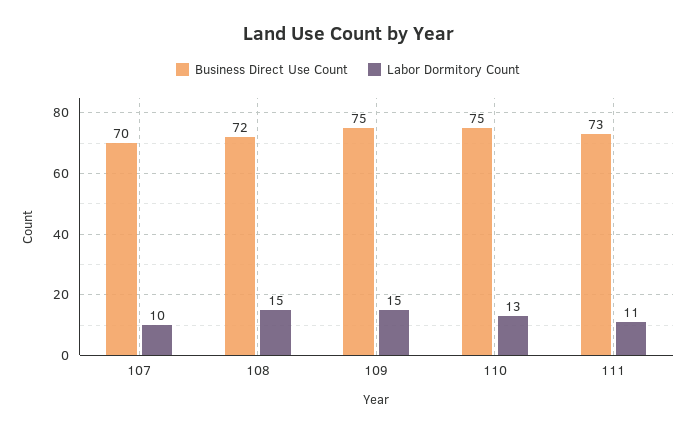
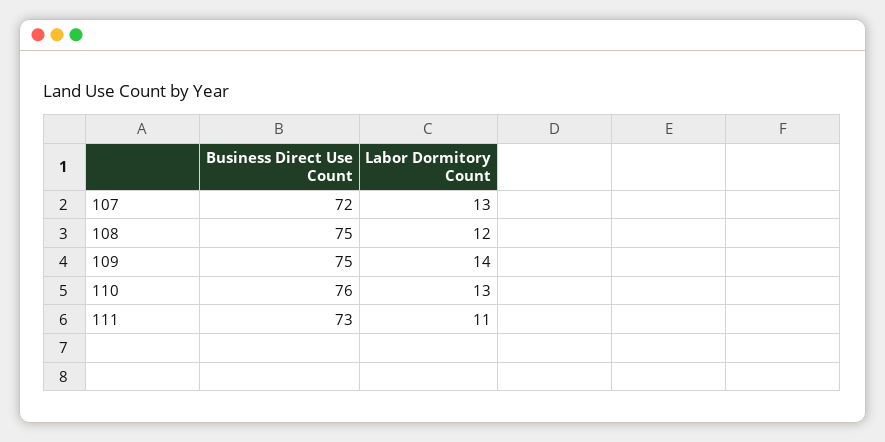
  {
    "Business Direct Use Count": {
-     "107": 70,
+     "107": 72,
-     "108": 72,
+     "108": 75,
      "109": 75,
-     "110": 75,
+     "110": 76,
      "111": 73
    },
    "Labor Dormitory Count": {
-     "107": 10,
+     "107": 13,
-     "108": 15,
+     "108": 12,
-     "109": 15,
+     "109": 14,
      "110": 13,
      "111": 11
    }
  }

